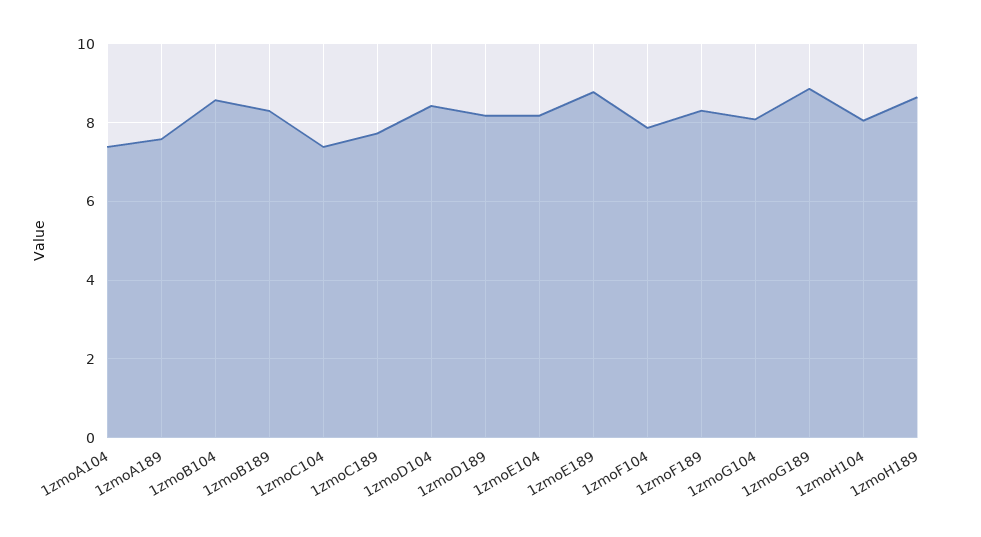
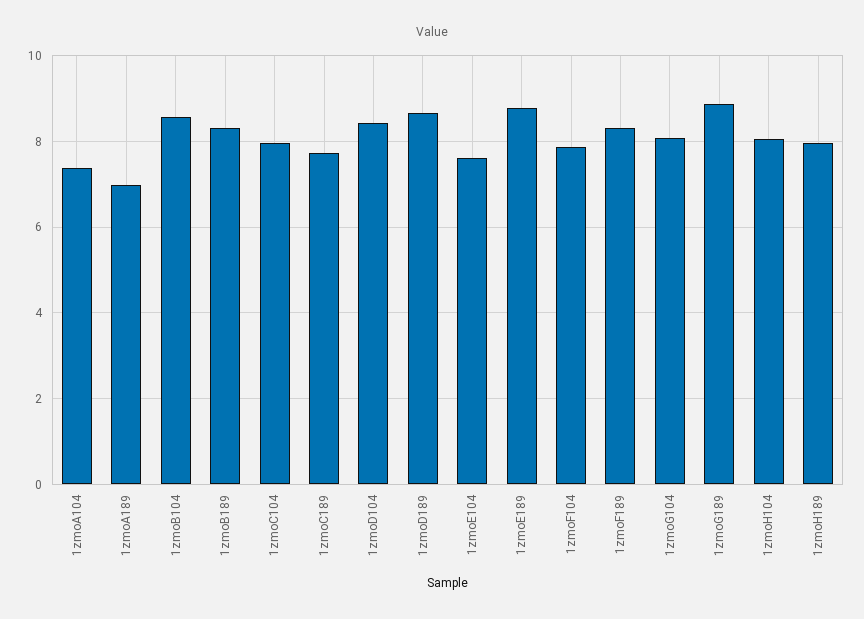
  {
    "1zmoA104": 7.4,
-   "1zmoA189": 7.6,
+   "1zmoA189": 7,
    "1zmoB104": 8.6,
    "1zmoB189": 8.4,
-   "1zmoC104": 7.4,
+   "1zmoC104": 8,
    "1zmoC189": 7.8,
    "1zmoD104": 8.4,
-   "1zmoD189": 8.2,
+   "1zmoD189": 8.6,
-   "1zmoE104": 8.2,
+   "1zmoE104": 7.6,
    "1zmoE189": 8.8,
    "1zmoF104": 7.8,
    "1zmoF189": 8.4,
    "1zmoG104": 8,
    "1zmoG189": 8.8,
    "1zmoH104": 8,
-   "1zmoH189": 8.6
+   "1zmoH189": 8
  }

